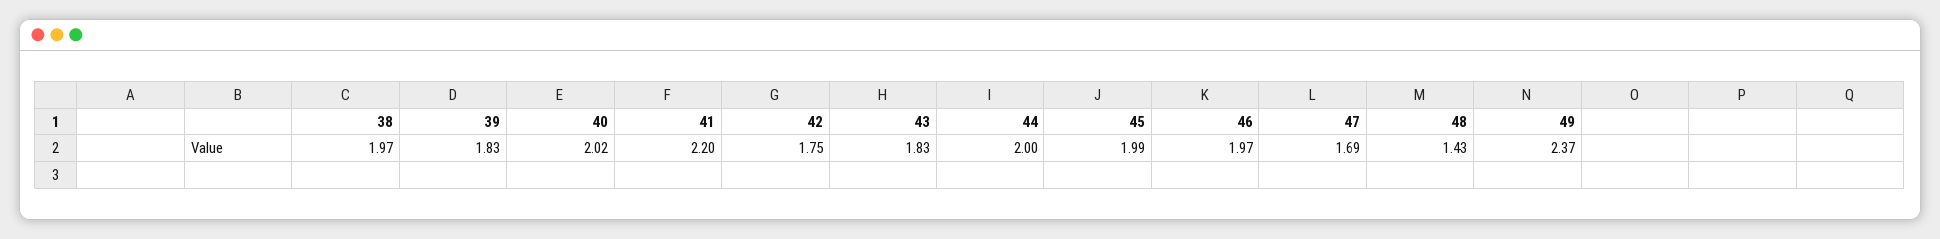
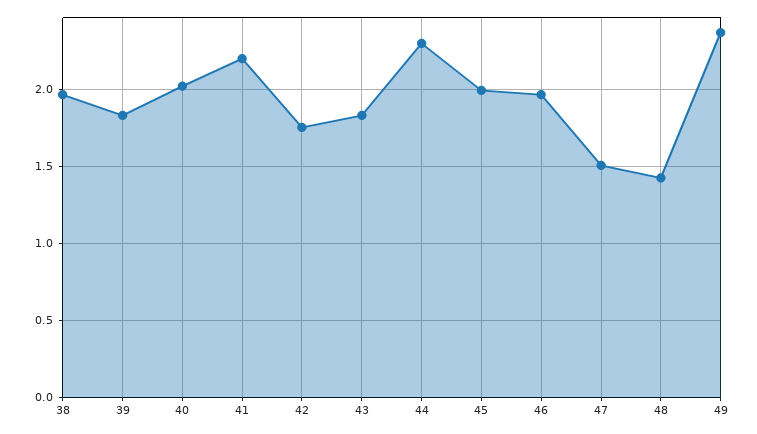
  {
    "38": 1.97,
    "39": 1.83,
    "40": 2.02,
    "41": 2.2,
    "42": 1.75,
    "43": 1.83,
-   "44": 2,
+   "44": 2.3,
    "45": 1.99,
    "46": 1.97,
-   "47": 1.69,
+   "47": 1.5,
    "48": 1.43,
    "49": 2.37
  }

